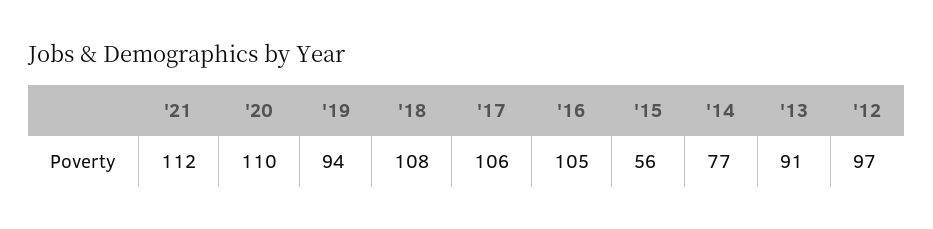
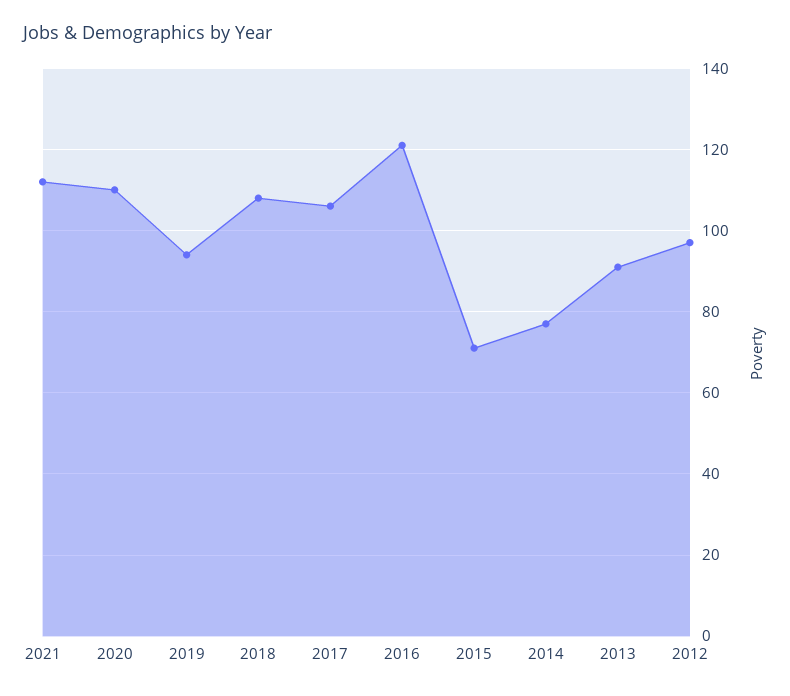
  {
    "'21": 112,
    "'20": 110,
    "'19": 94,
    "'18": 108,
    "'17": 106,
-   "'16": 105,
+   "'16": 120,
-   "'15": 56,
+   "'15": 70,
    "'14": 77,
    "'13": 91,
    "'12": 97
  }

